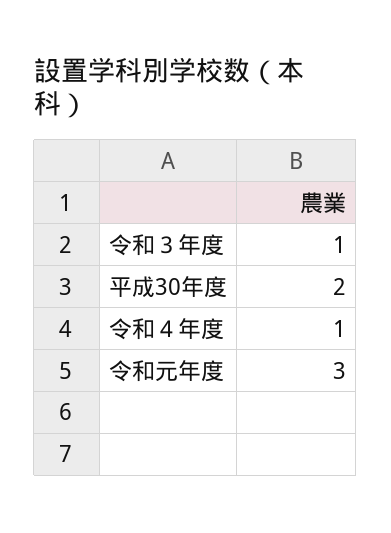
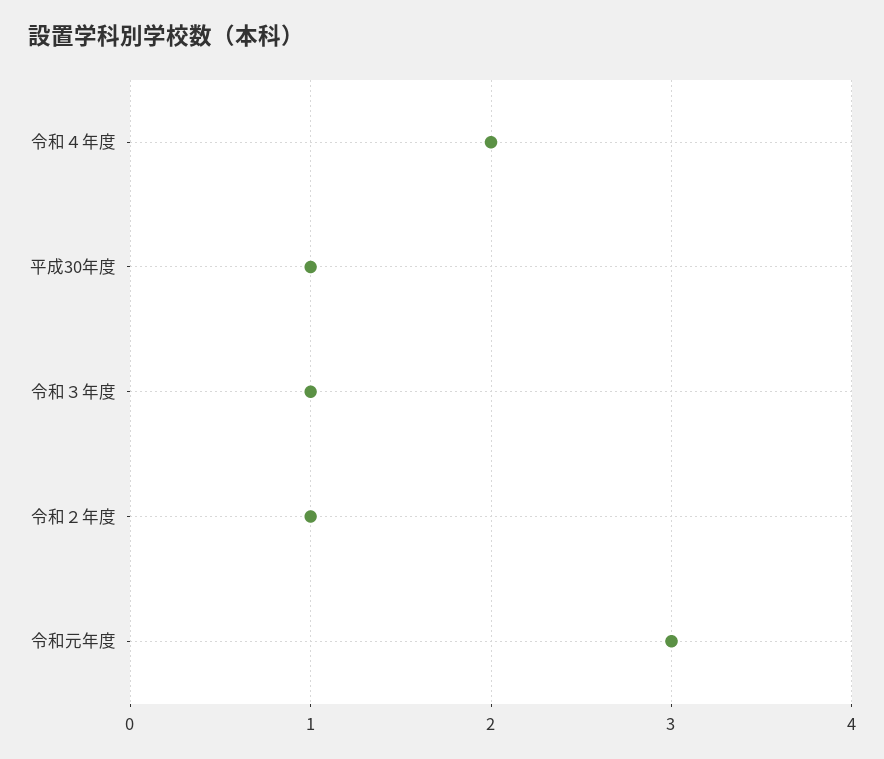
  {
    "令和３年度": 1,
-   "平成30年度": 2,
+   "平成30年度": 1,
-   "令和４年度": 1,
+   "令和４年度": 2,
-   "令和元年度": 3
+   "令和元年度": 3,
+   "令和２年度": 1
  }

